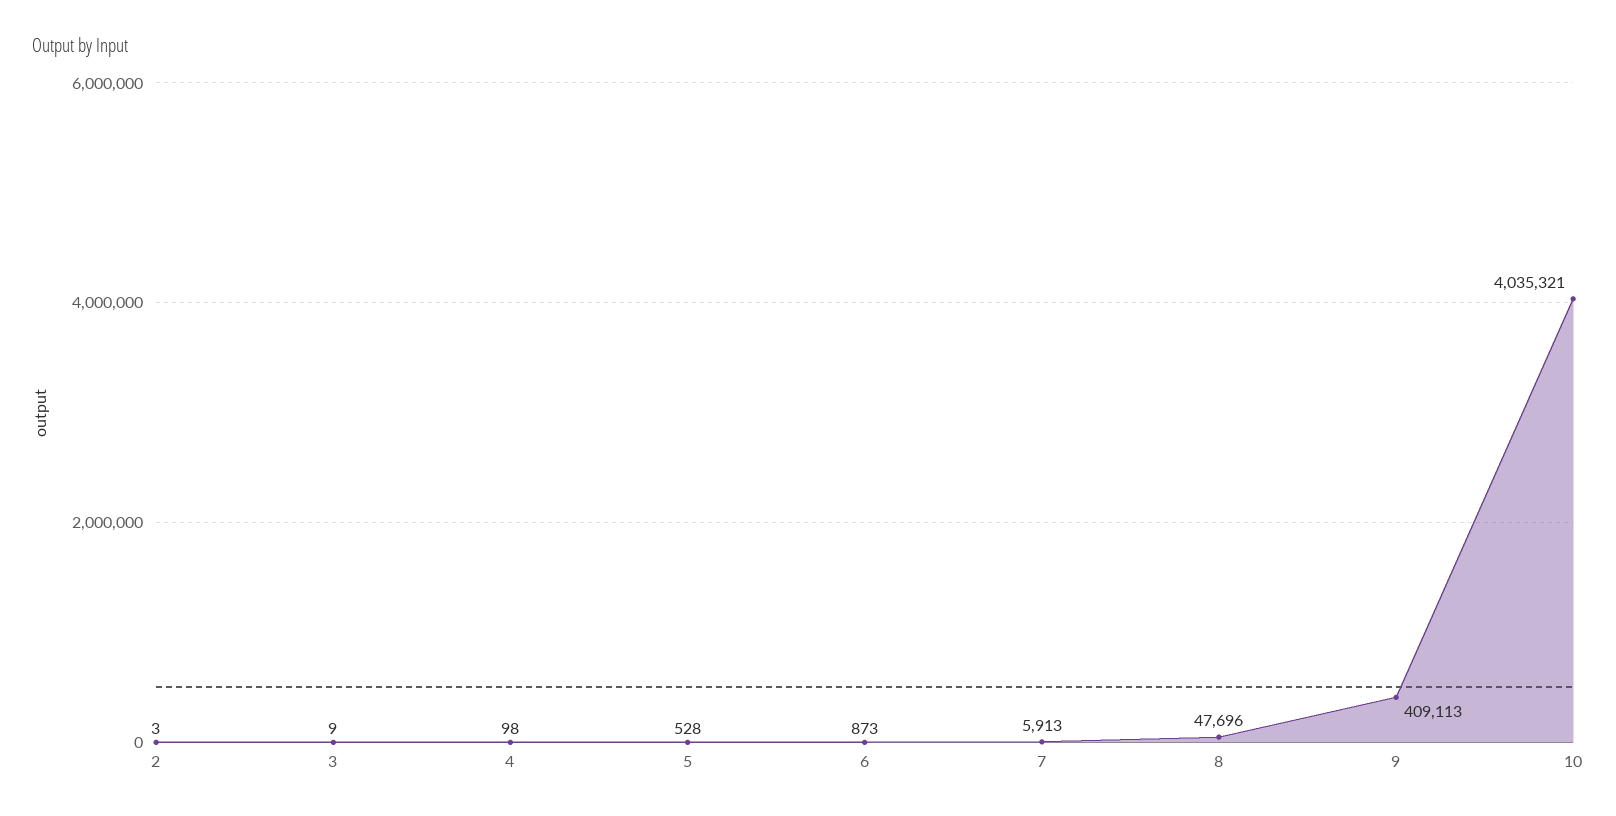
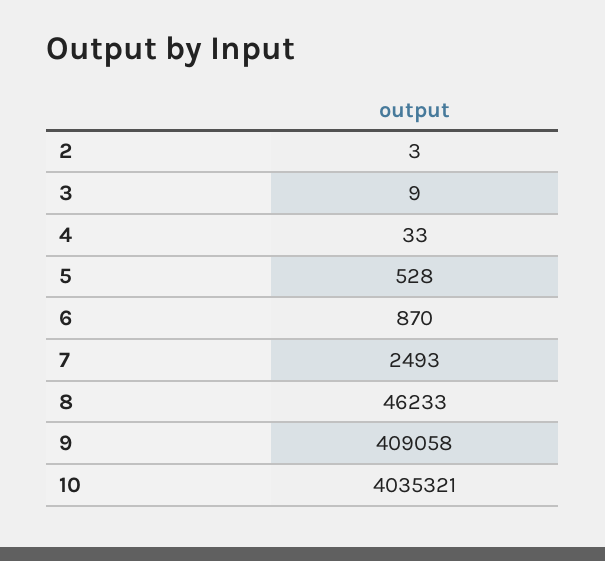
  {
    "2": 3,
    "3": 9,
-   "4": 98,
+   "4": 33,
    "5": 528,
-   "6": 873,
+   "6": 870,
-   "7": 5913,
+   "7": 2493,
-   "8": 47696,
+   "8": 46233,
-   "9": 409113,
+   "9": 409058,
    "10": 4035321
  }

